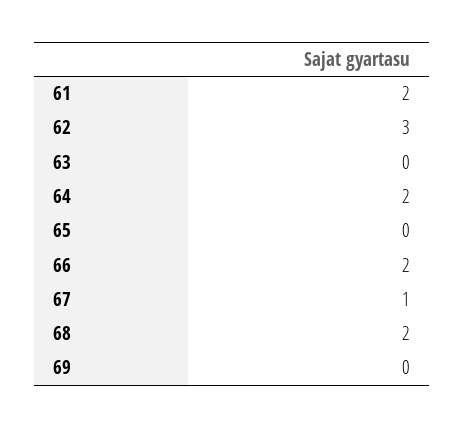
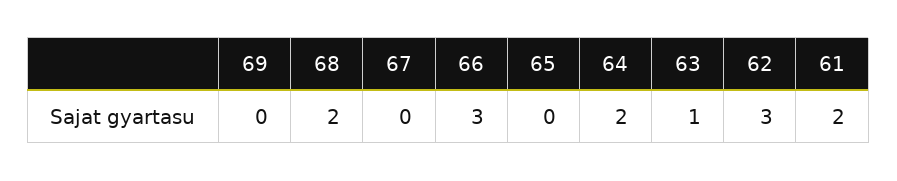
  {
    "61": 2,
    "62": 3,
-   "63": 0,
+   "63": 1,
    "64": 2,
    "65": 0,
-   "66": 2,
+   "66": 3,
-   "67": 1,
+   "67": 0,
    "68": 2,
    "69": 0
  }

